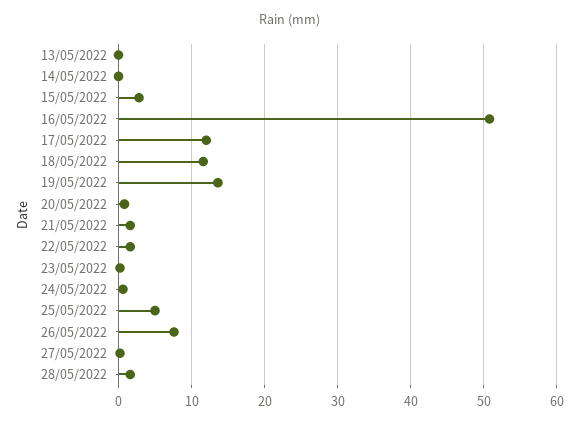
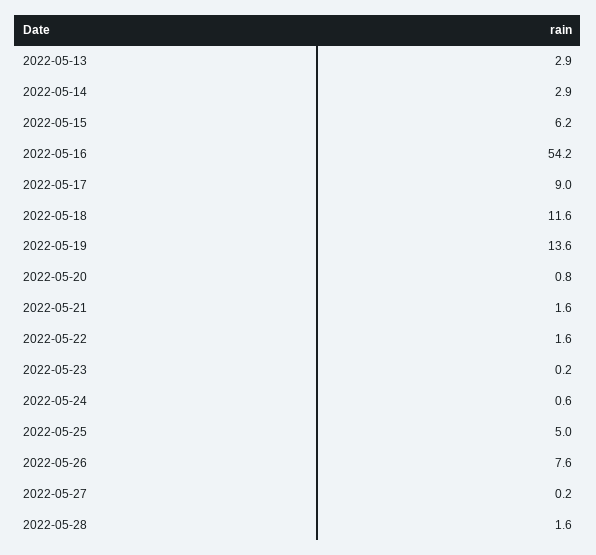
  {
-   "13/05/2022": 0,
+   "13/05/2022": 2.9,
-   "14/05/2022": 0,
+   "14/05/2022": 2.9,
-   "15/05/2022": 3,
+   "15/05/2022": 6.2,
-   "16/05/2022": 51,
+   "16/05/2022": 54.2,
-   "17/05/2022": 12,
+   "17/05/2022": 9,
    "18/05/2022": 11.6,
    "19/05/2022": 13.6,
    "20/05/2022": 0.8,
    "21/05/2022": 1.6,
    "22/05/2022": 1.6,
    "23/05/2022": 0.2,
    "24/05/2022": 0.6,
    "25/05/2022": 5,
    "26/05/2022": 7.6,
    "27/05/2022": 0.2,
    "28/05/2022": 1.6
  }

